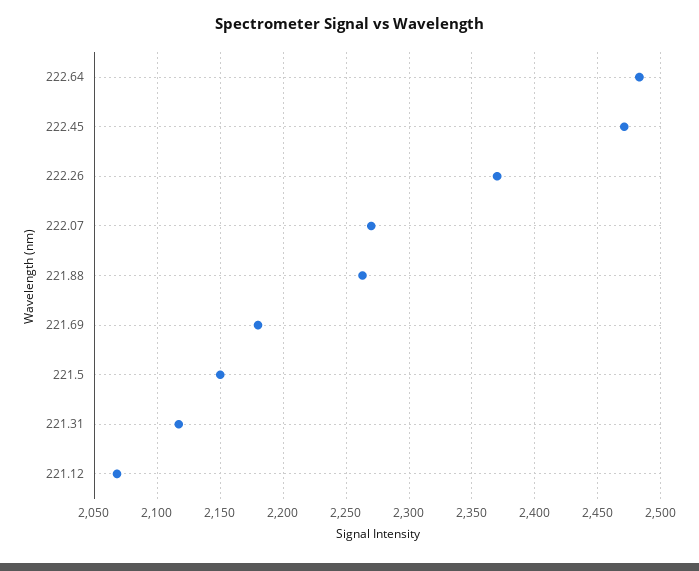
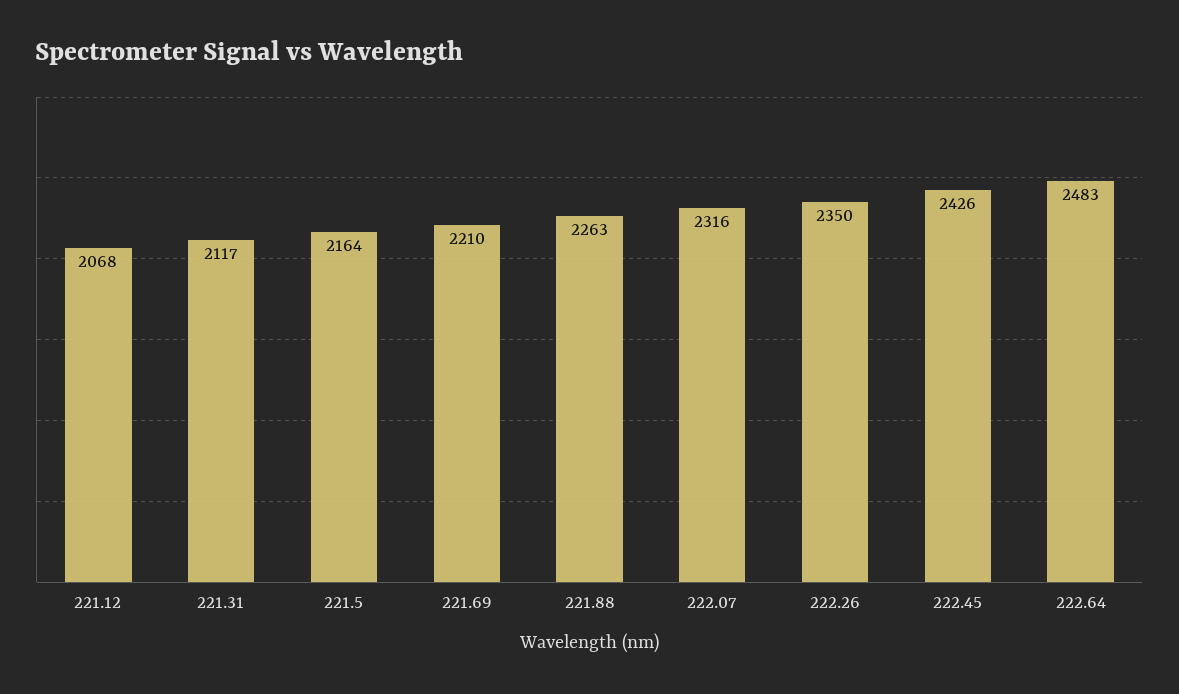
  {
    "222.64": 2483,
-   "222.45": 2470,
+   "222.45": 2426,
-   "222.26": 2370,
+   "222.26": 2350,
-   "222.07": 2270,
+   "222.07": 2316,
    "221.88": 2263,
-   "221.69": 2180,
+   "221.69": 2210,
-   "221.5": 2150,
+   "221.5": 2164,
    "221.31": 2117,
    "221.12": 2068
  }

